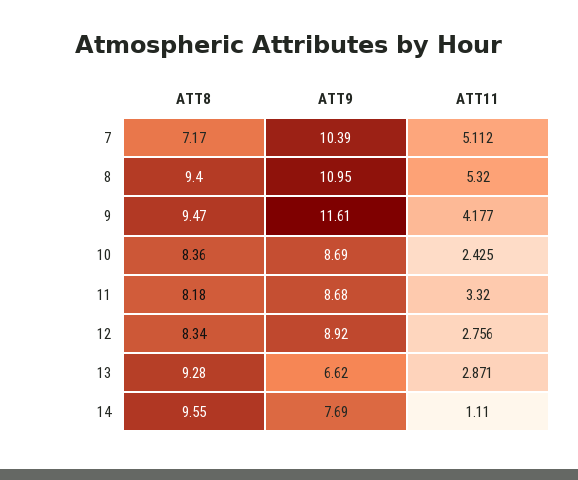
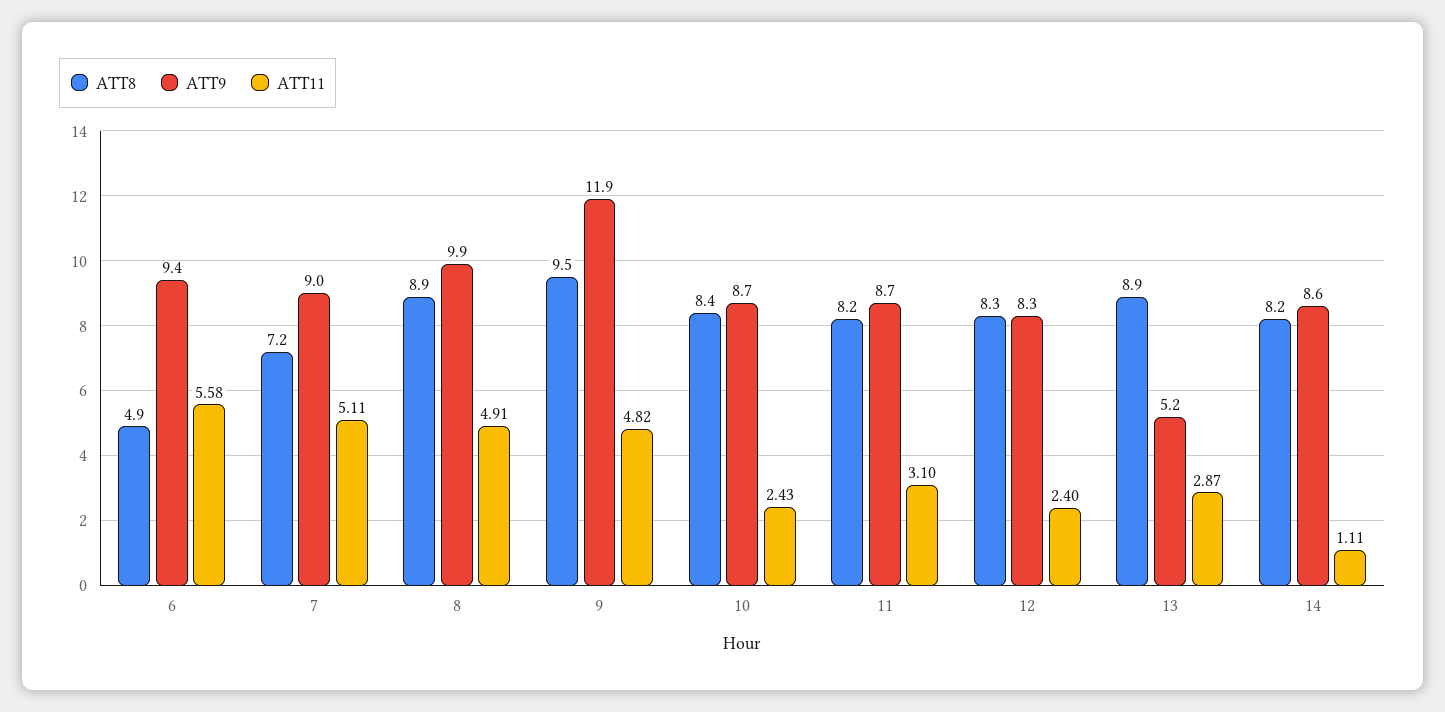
  {
    "ATT8": {
      "7": 7.17,
-     "8": 9.4,
+     "8": 8.9,
      "9": 9.47,
      "10": 8.36,
      "11": 8.18,
      "12": 8.34,
-     "13": 9.28,
+     "13": 8.9,
-     "14": 9.55
+     "14": 8.2,
+     "6": 4.9
    },
    "ATT9": {
-     "7": 10.39,
+     "7": 9,
-     "8": 10.95,
+     "8": 9.9,
-     "9": 11.61,
+     "9": 11.9,
      "10": 8.69,
      "11": 8.68,
-     "12": 8.92,
+     "12": 8.3,
-     "13": 6.62,
+     "13": 5.2,
-     "14": 7.69
+     "14": 8.6,
+     "6": 9.4
    },
    "ATT11": {
      "7": 5.112,
-     "8": 5.32,
+     "8": 4.91,
-     "9": 4.177,
+     "9": 4.82,
      "10": 2.425,
-     "11": 3.32,
+     "11": 3.1,
-     "12": 2.756,
+     "12": 2.4,
      "13": 2.871,
-     "14": 1.11
+     "14": 1.11,
+     "6": 5.58
    }
  }

